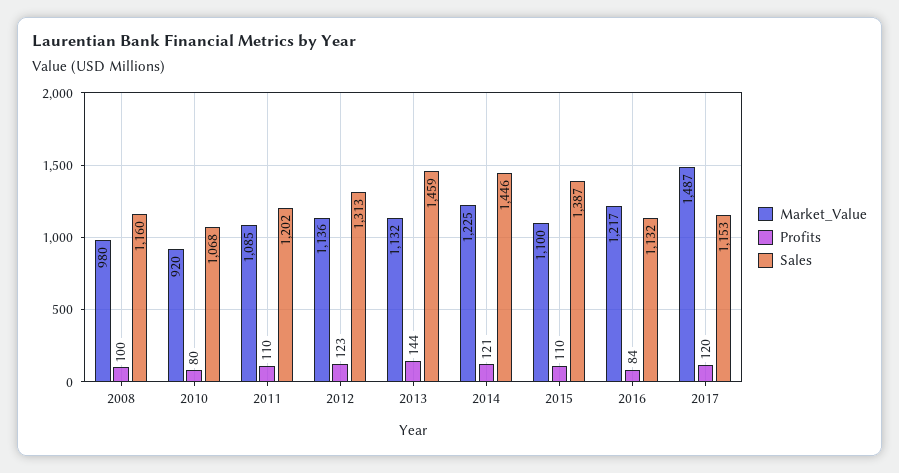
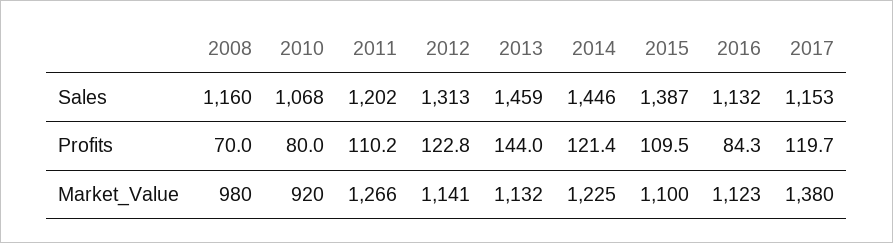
  {
    "Market_Value": {
      "2008": 980,
      "2010": 920,
-     "2011": 1085,
+     "2011": 1266,
-     "2012": 1136,
+     "2012": 1141,
      "2013": 1132,
      "2014": 1225,
      "2015": 1100,
-     "2016": 1217,
+     "2016": 1123,
-     "2017": 1487
+     "2017": 1380
    },
    "Profits": {
-     "2008": 100,
+     "2008": 70,
      "2010": 80,
      "2011": 110.2,
      "2012": 122.8,
      "2013": 144,
      "2014": 121.4,
      "2015": 109.5,
      "2016": 84.3,
      "2017": 119.7
    },
    "Sales": {
      "2008": 1160,
      "2010": 1068,
      "2011": 1202,
      "2012": 1313,
      "2013": 1459,
      "2014": 1446,
      "2015": 1387,
      "2016": 1132,
      "2017": 1153
    }
  }

